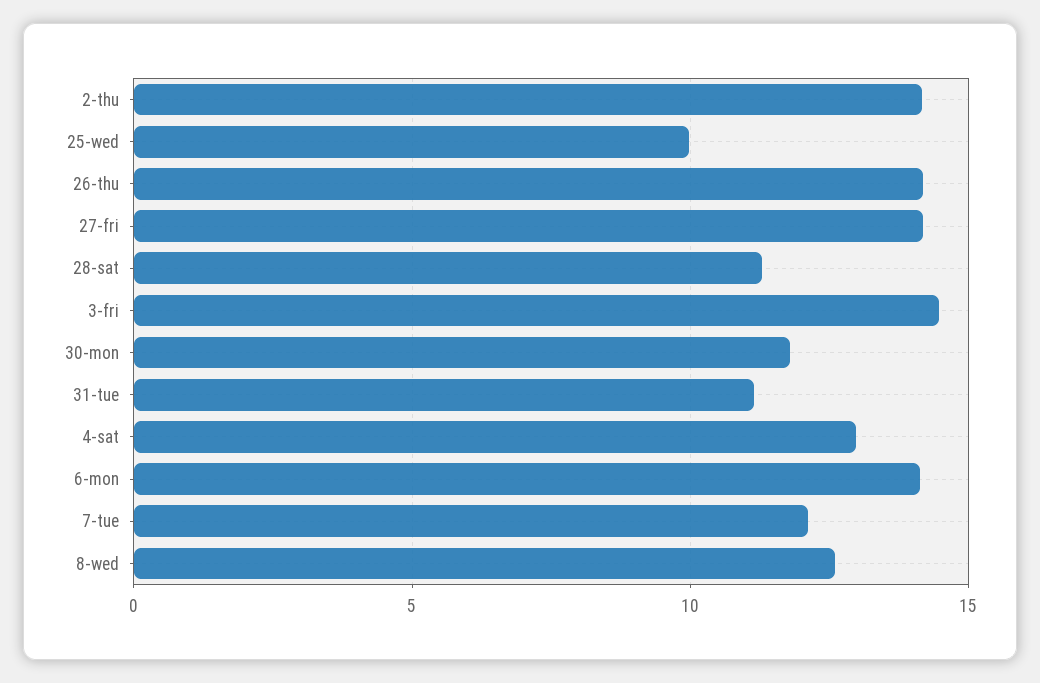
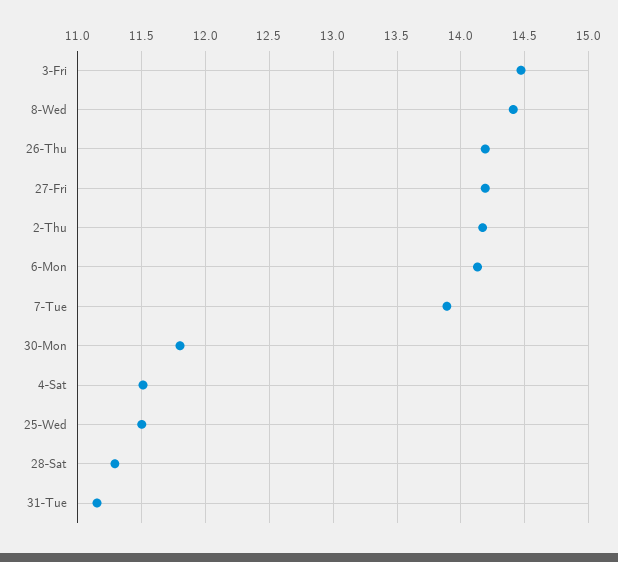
  {
    "2-thu": 14.15,
-   "25-wed": 10,
+   "25-wed": 11.5,
    "26-thu": 14.2,
    "27-fri": 14.2,
    "28-sat": 11.3,
    "3-fri": 14.45,
    "30-mon": 11.8,
    "31-tue": 11.15,
-   "4-sat": 13,
+   "4-sat": 11.5,
    "6-mon": 14.15,
-   "7-tue": 12,
+   "7-tue": 13.9,
-   "8-wed": 12.5
+   "8-wed": 14.4
  }

